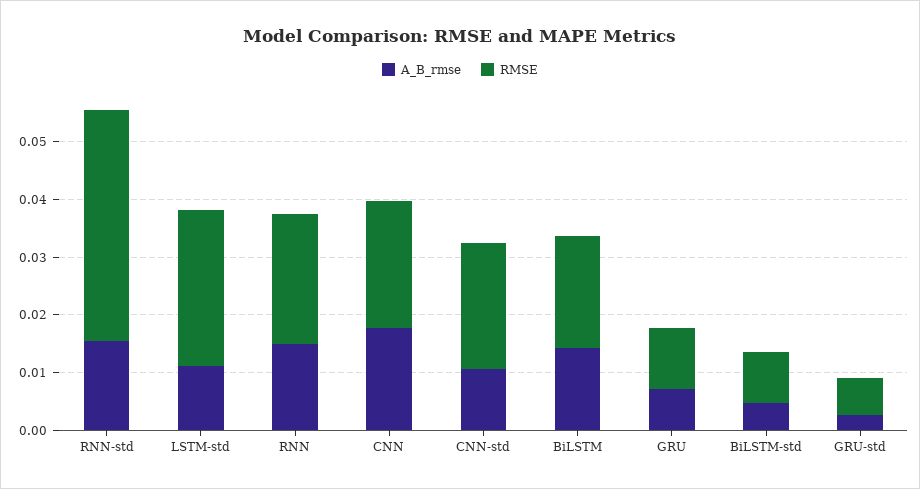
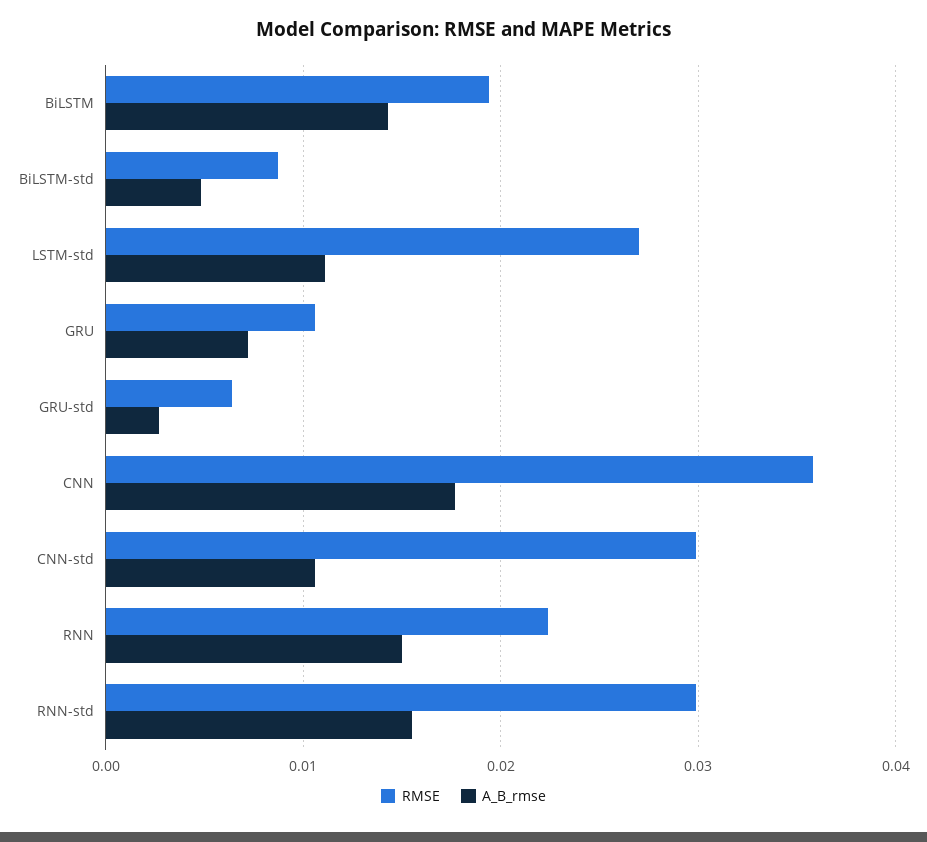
  {
    "A_B_rmse": {
      "RNN-std": 0.016,
      "LSTM-std": 0.011,
      "RNN": 0.015,
      "CNN": 0.018,
      "CNN-std": 0.011,
      "BiLSTM": 0.014,
      "GRU": 0.007,
      "BiLSTM-std": 0.005,
      "GRU-std": 0.003
    },
    "RMSE": {
-     "RNN-std": 0.04,
+     "RNN-std": 0.03,
      "LSTM-std": 0.027,
      "RNN": 0.022,
-     "CNN": 0.022,
+     "CNN": 0.036,
-     "CNN-std": 0.022,
+     "CNN-std": 0.03,
      "BiLSTM": 0.019,
      "GRU": 0.011,
      "BiLSTM-std": 0.009,
      "GRU-std": 0.006
    }
  }

